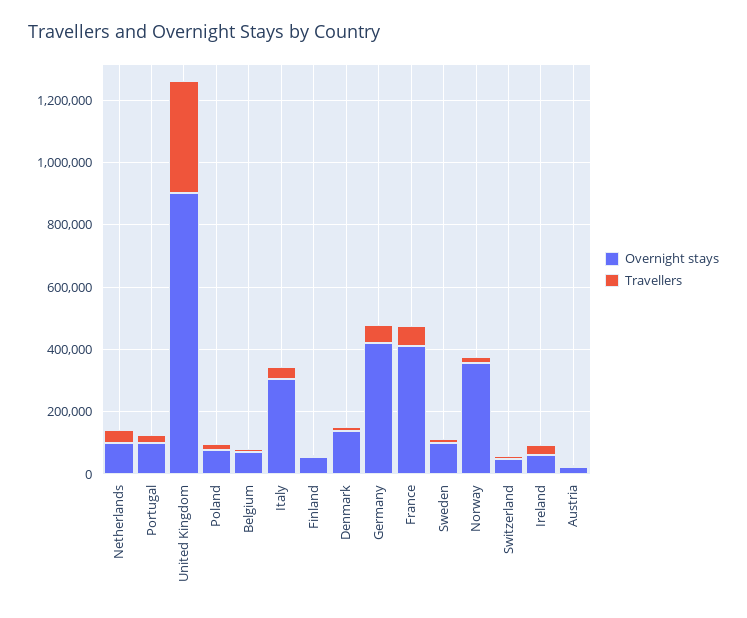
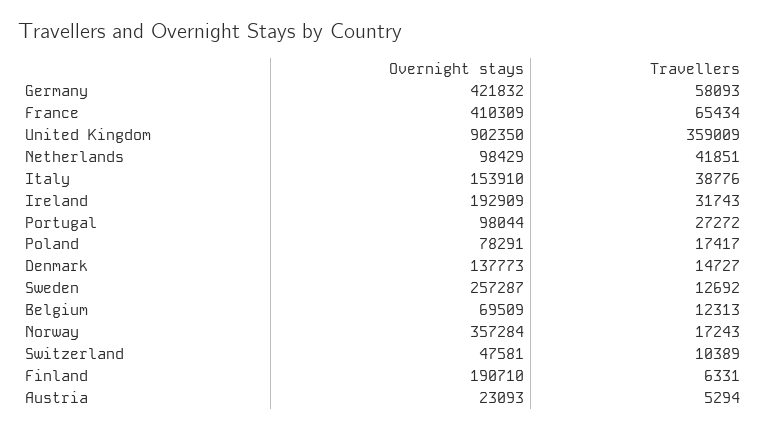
  {
    "Overnight stays": {
      "Netherlands": 98429,
      "Portugal": 98044,
      "United Kingdom": 902350,
      "Poland": 78291,
      "Belgium": 69509,
-     "Italy": 300000,
+     "Italy": 153910,
-     "Finland": 50000,
+     "Finland": 190710,
      "Denmark": 137773,
      "Germany": 421832,
      "France": 410309,
-     "Sweden": 100000,
+     "Sweden": 257287,
      "Norway": 357284,
      "Switzerland": 47581,
-     "Ireland": 50000,
+     "Ireland": 192909,
      "Austria": 23093
    },
    "Travellers": {
      "Netherlands": 41851,
      "Portugal": 27272,
      "United Kingdom": 359009,
      "Poland": 17417,
      "Belgium": 12313,
      "Italy": 38776,
      "Finland": 6331,
      "Denmark": 14727,
      "Germany": 58093,
      "France": 65434,
      "Sweden": 12692,
      "Norway": 17243,
      "Switzerland": 10389,
      "Ireland": 31743,
      "Austria": 5294
    }
  }

